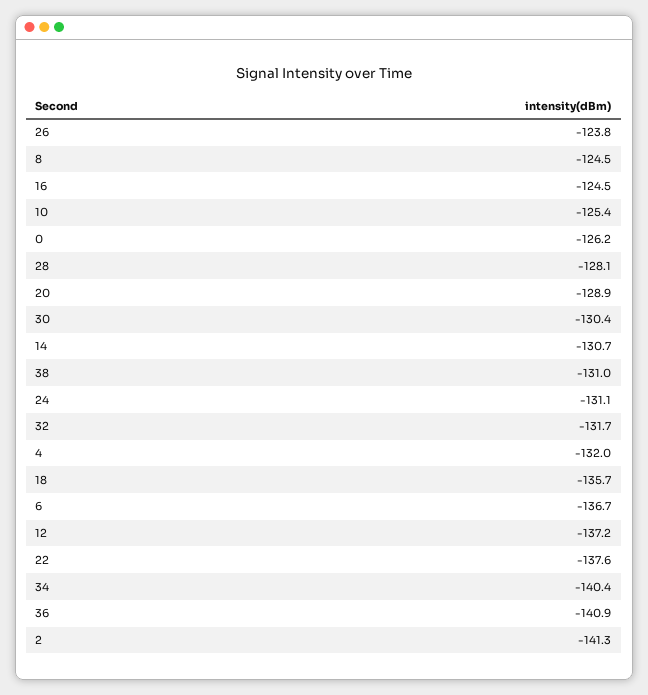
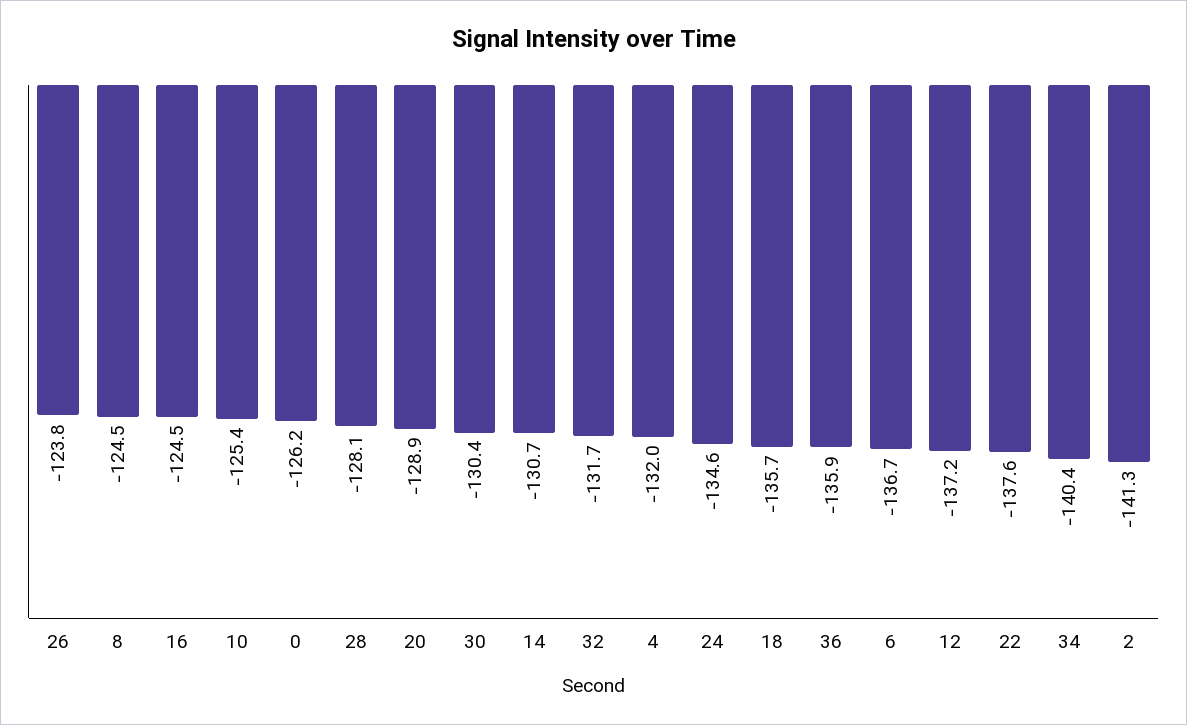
  {
    "26": -123.8,
    "8": -124.5,
    "16": -124.5,
    "10": -125.4,
    "0": -126.2,
    "28": -128.1,
    "20": -128.9,
    "30": -130.4,
    "14": -130.7,
-   "38": -131,
-   "24": -131.1,
+   "24": -134.6,
    "32": -131.7,
    "4": -132,
    "18": -135.7,
    "6": -136.7,
    "12": -137.2,
    "22": -137.6,
    "34": -140.4,
-   "36": -140.9,
+   "36": -135.9,
    "2": -141.3
  }

